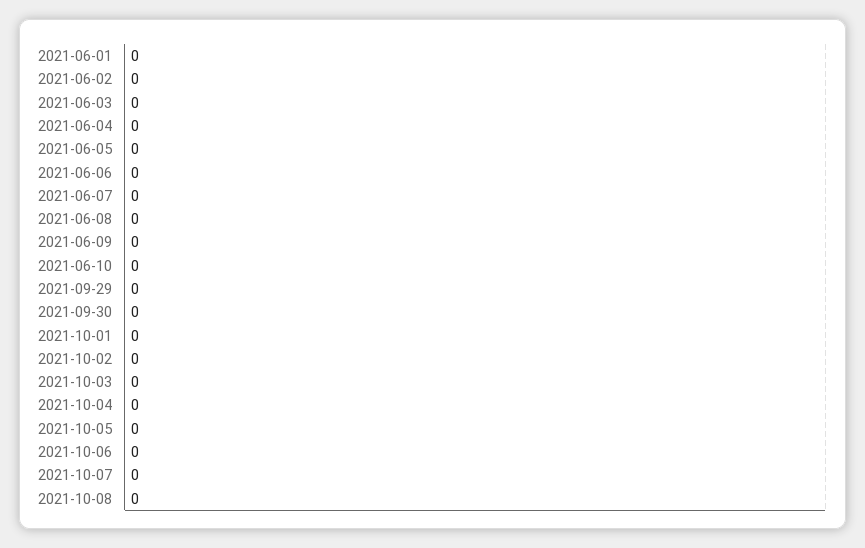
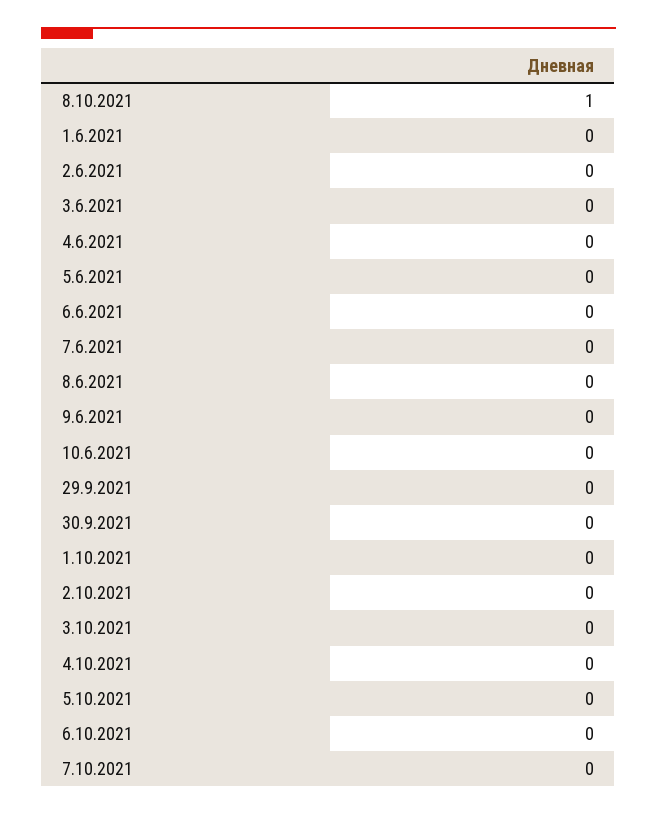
  {
    "2021-06-01": 0,
    "2021-06-02": 0,
    "2021-06-03": 0,
    "2021-06-04": 0,
    "2021-06-05": 0,
    "2021-06-06": 0,
    "2021-06-07": 0,
    "2021-06-08": 0,
    "2021-06-09": 0,
    "2021-06-10": 0,
    "2021-09-29": 0,
    "2021-09-30": 0,
    "2021-10-01": 0,
    "2021-10-02": 0,
    "2021-10-03": 0,
    "2021-10-04": 0,
    "2021-10-05": 0,
    "2021-10-06": 0,
    "2021-10-07": 0,
-   "2021-10-08": 0
+   "2021-10-08": 1
  }

